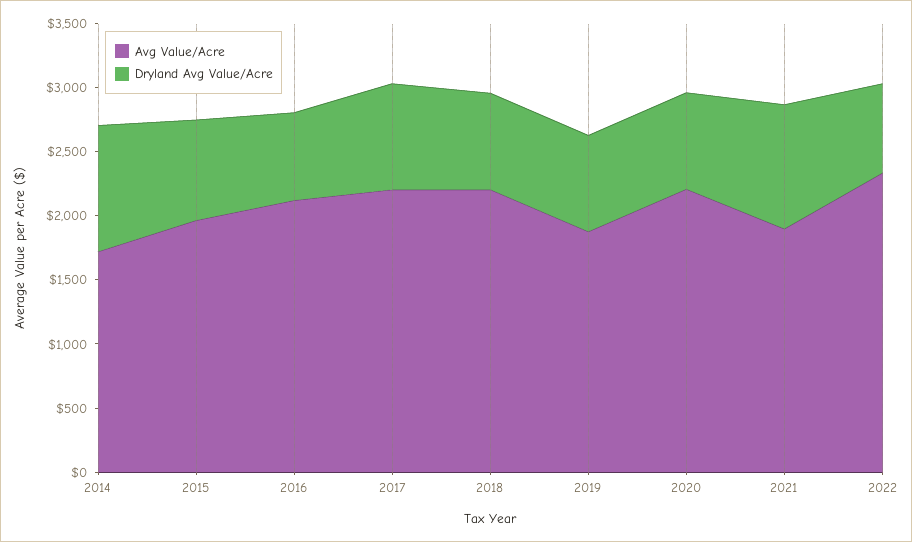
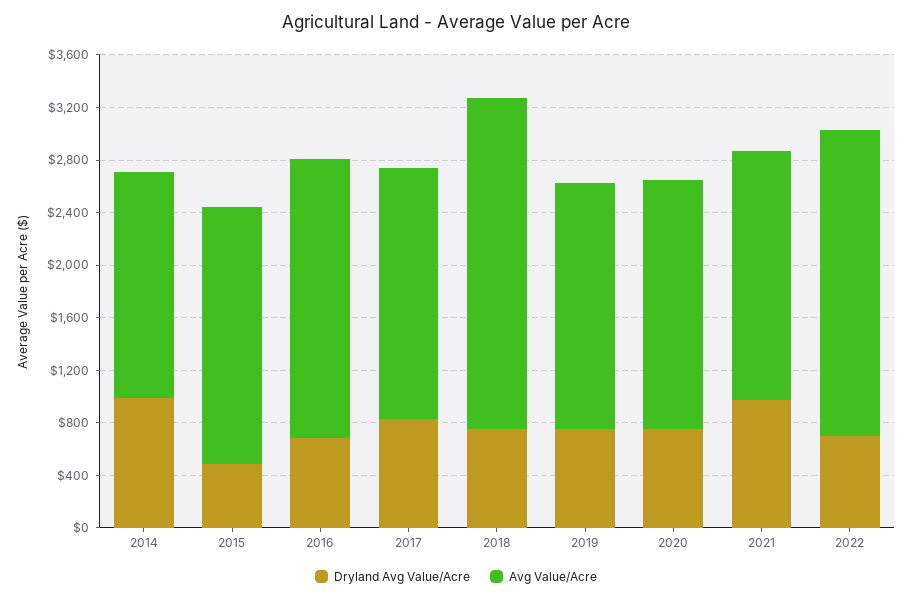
  {
    "Avg Value/Acre": {
      "2014": 1700,
      "2015": 2000,
      "2016": 2100,
-     "2017": 2200,
+     "2017": 1900,
-     "2018": 2200,
+     "2018": 2500,
      "2019": 1900,
-     "2020": 2200,
+     "2020": 1900,
      "2021": 1900,
      "2022": 2300
    },
    "Dryland Avg Value/Acre": {
      "2014": 1000,
-     "2015": 800,
+     "2015": 500,
      "2016": 700,
      "2017": 800,
      "2018": 800,
      "2019": 800,
      "2020": 800,
      "2021": 1000,
      "2022": 700
    }
  }

